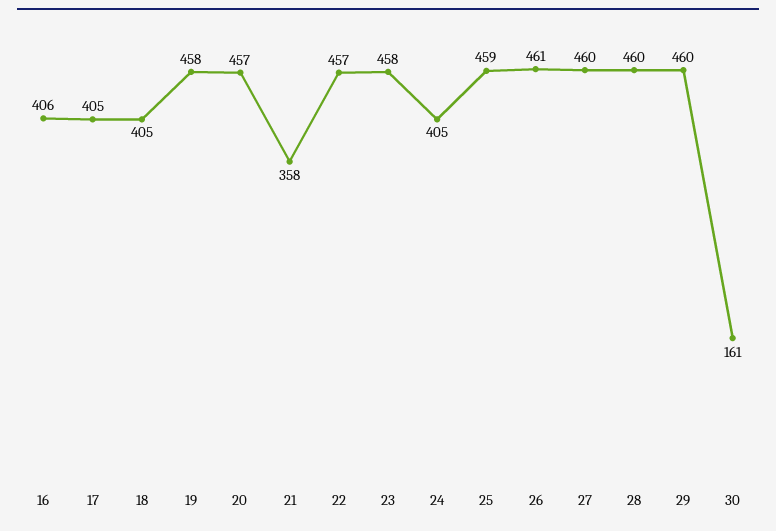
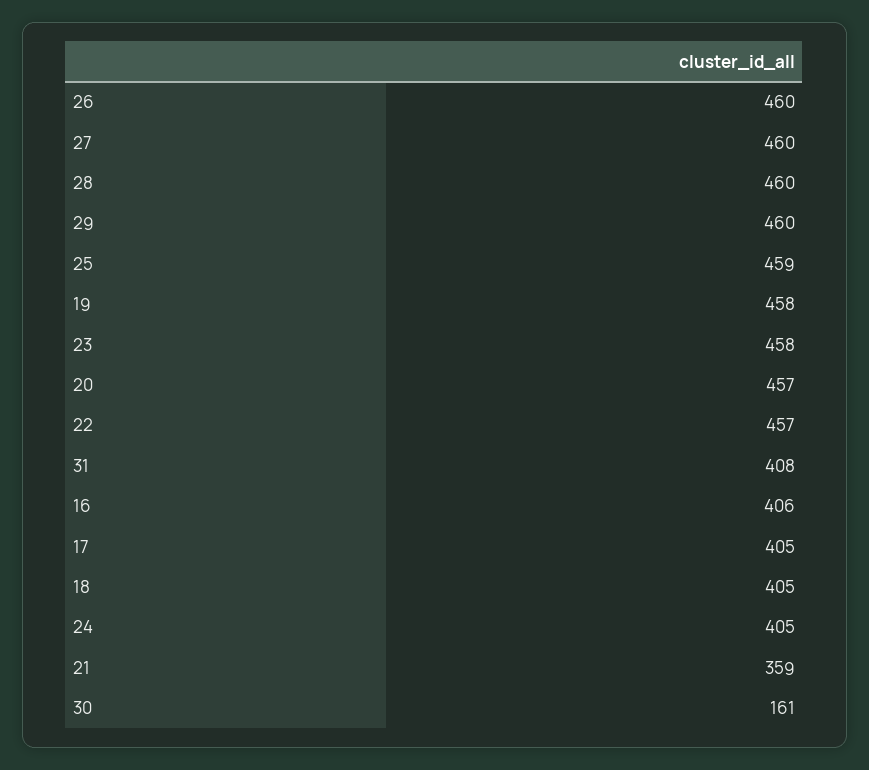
  {
    "16": 406,
    "17": 405,
    "18": 405,
    "19": 458,
    "20": 457,
-   "21": 358,
+   "21": 359,
    "22": 457,
    "23": 458,
    "24": 405,
    "25": 459,
-   "26": 461,
+   "26": 460,
    "27": 460,
    "28": 460,
    "29": 460,
-   "30": 161
+   "30": 161,
+   "31": 408
  }

